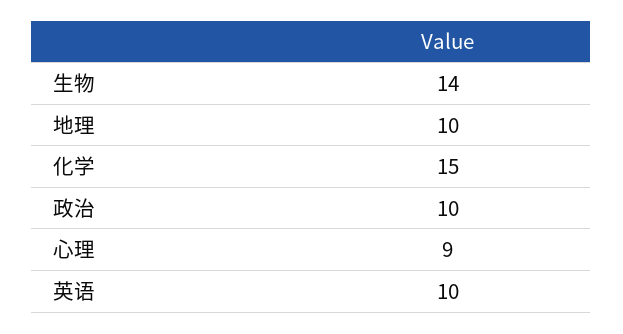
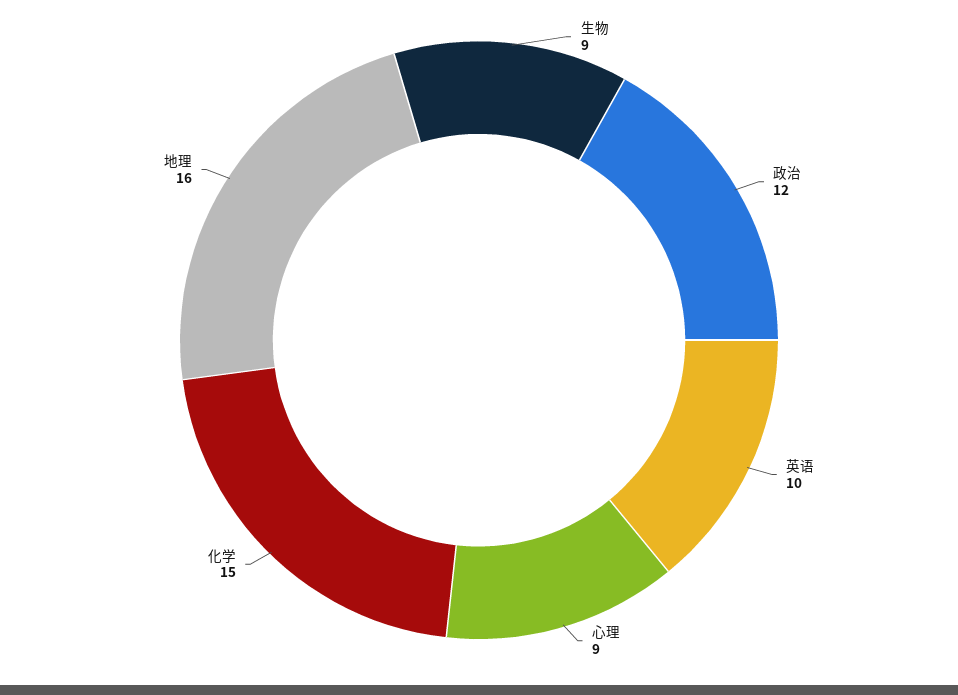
  {
-   "生物": 14,
+   "生物": 9,
-   "地理": 10,
+   "地理": 16,
    "化学": 15,
-   "政治": 10,
+   "政治": 12,
    "心理": 9,
    "英语": 10
  }

